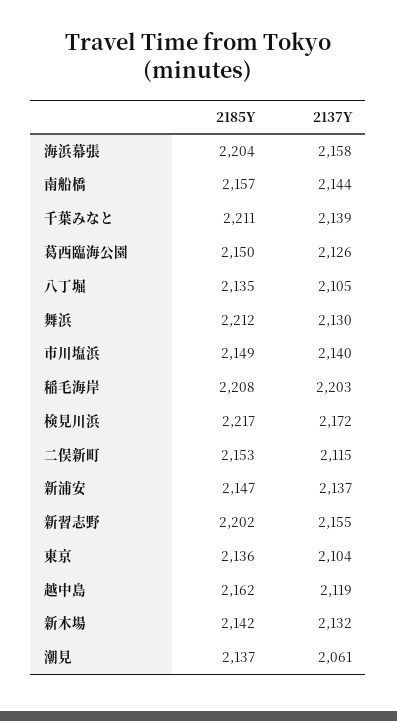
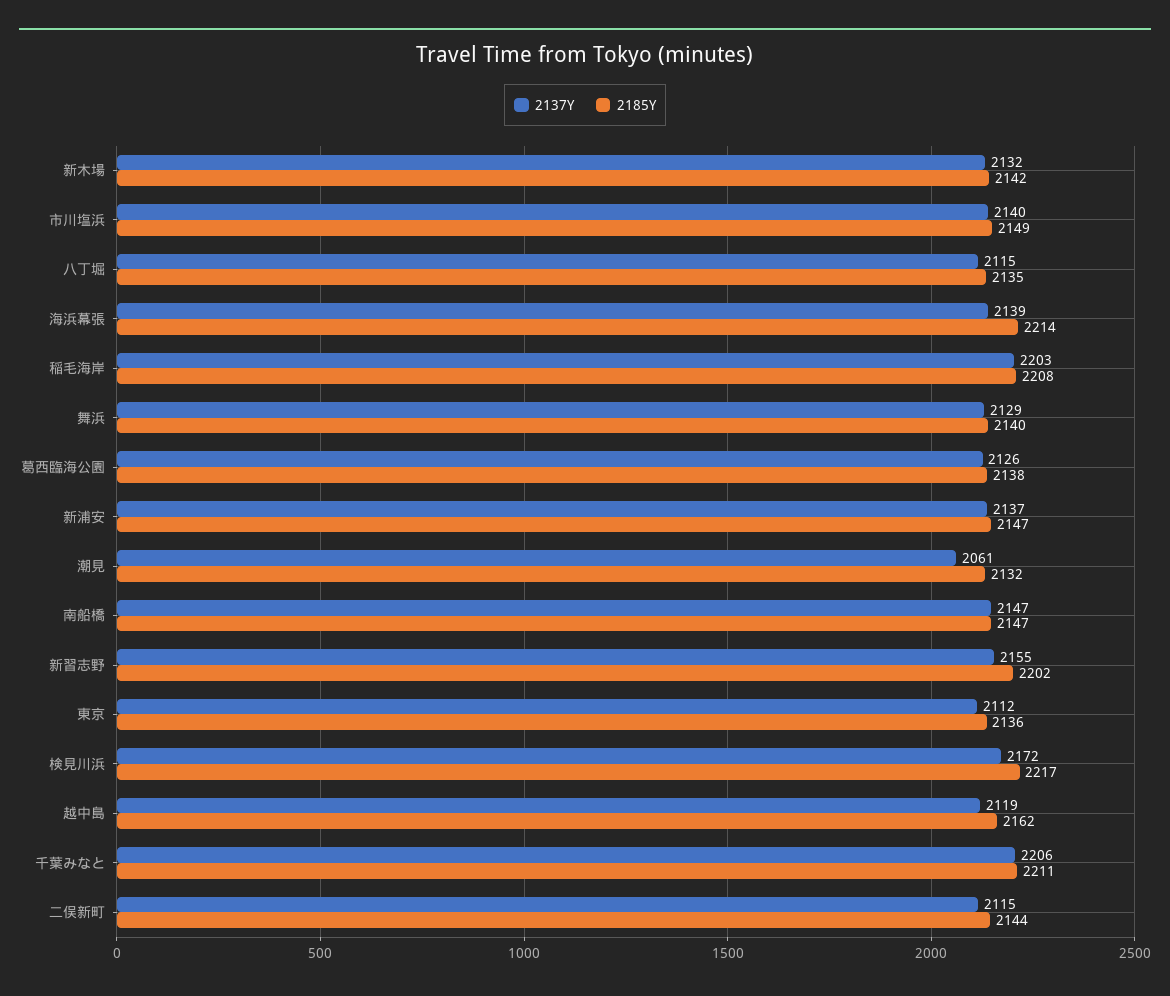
  {
    "2185Y": {
-     "海浜幕張": 2204,
+     "海浜幕張": 2214,
-     "南船橋": 2157,
+     "南船橋": 2147,
      "千葉みなと": 2211,
-     "葛西臨海公園": 2150,
+     "葛西臨海公園": 2138,
      "八丁堀": 2135,
-     "舞浜": 2212,
+     "舞浜": 2140,
      "市川塩浜": 2149,
      "稲毛海岸": 2208,
      "検見川浜": 2217,
-     "二俣新町": 2153,
+     "二俣新町": 2144,
      "新浦安": 2147,
      "新習志野": 2202,
      "東京": 2136,
      "越中島": 2162,
      "新木場": 2142,
-     "潮見": 2137
+     "潮見": 2132
    },
    "2137Y": {
-     "海浜幕張": 2158,
+     "海浜幕張": 2139,
-     "南船橋": 2144,
+     "南船橋": 2147,
-     "千葉みなと": 2139,
+     "千葉みなと": 2206,
      "葛西臨海公園": 2126,
-     "八丁堀": 2105,
+     "八丁堀": 2115,
-     "舞浜": 2130,
+     "舞浜": 2129,
      "市川塩浜": 2140,
      "稲毛海岸": 2203,
      "検見川浜": 2172,
      "二俣新町": 2115,
      "新浦安": 2137,
      "新習志野": 2155,
-     "東京": 2104,
+     "東京": 2112,
      "越中島": 2119,
      "新木場": 2132,
      "潮見": 2061
    }
  }

